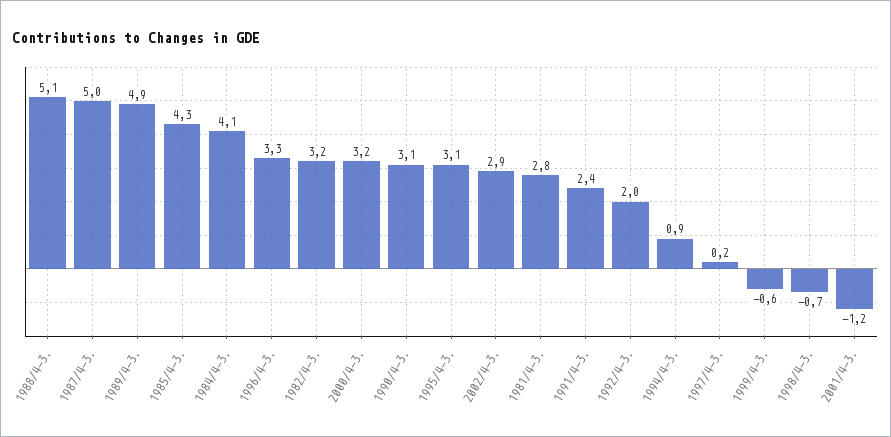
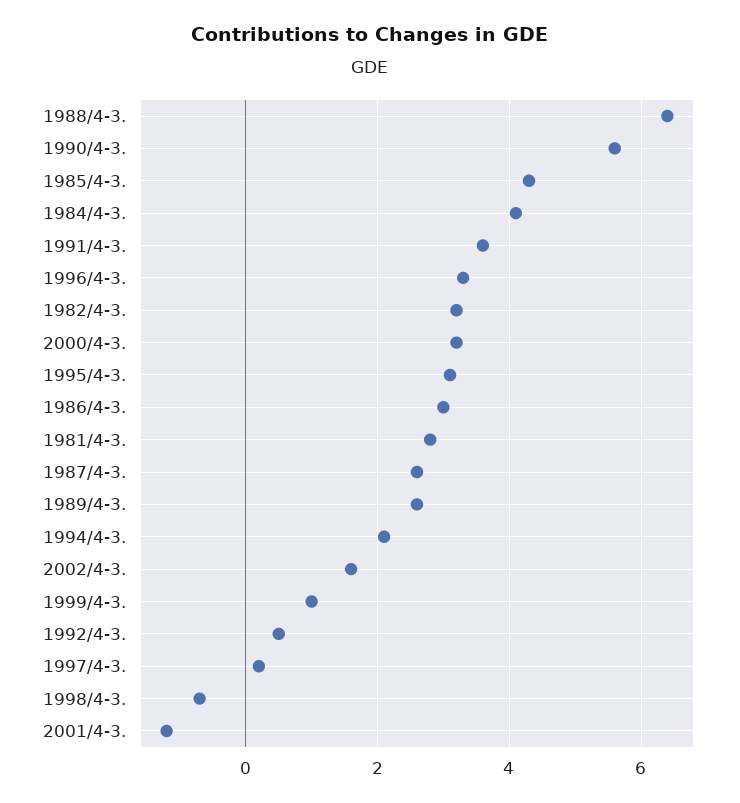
  {
-   "1988/4-3.": 5.1,
+   "1988/4-3.": 6.5,
-   "1987/4-3.": 5,
+   "1987/4-3.": 2.5,
-   "1989/4-3.": 4.9,
+   "1989/4-3.": 2.5,
    "1985/4-3.": 4.3,
    "1984/4-3.": 4.1,
    "1996/4-3.": 3.3,
    "1982/4-3.": 3.2,
    "2000/4-3.": 3.2,
-   "1990/4-3.": 3.1,
+   "1990/4-3.": 5.5,
    "1995/4-3.": 3.1,
-   "2002/4-3.": 2.9,
+   "2002/4-3.": 1.5,
    "1981/4-3.": 2.8,
-   "1991/4-3.": 2.4,
+   "1991/4-3.": 3.5,
-   "1992/4-3.": 2,
+   "1992/4-3.": 0.5,
-   "1994/4-3.": 0.9,
+   "1994/4-3.": 2,
    "1997/4-3.": 0.2,
-   "1999/4-3.": -0.6,
+   "1999/4-3.": 1,
    "1998/4-3.": -0.7,
-   "2001/4-3.": -1.2
+   "2001/4-3.": -1.2,
+   "1986/4-3.": 3
  }

